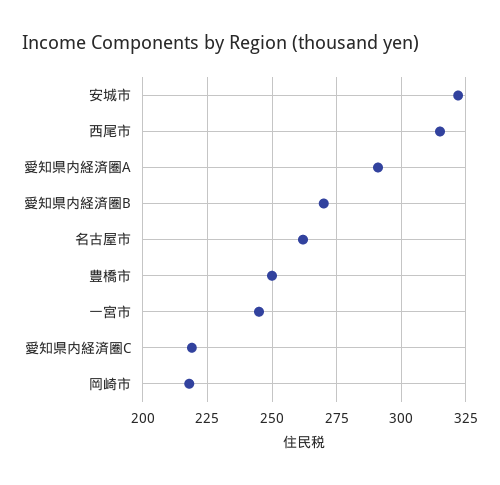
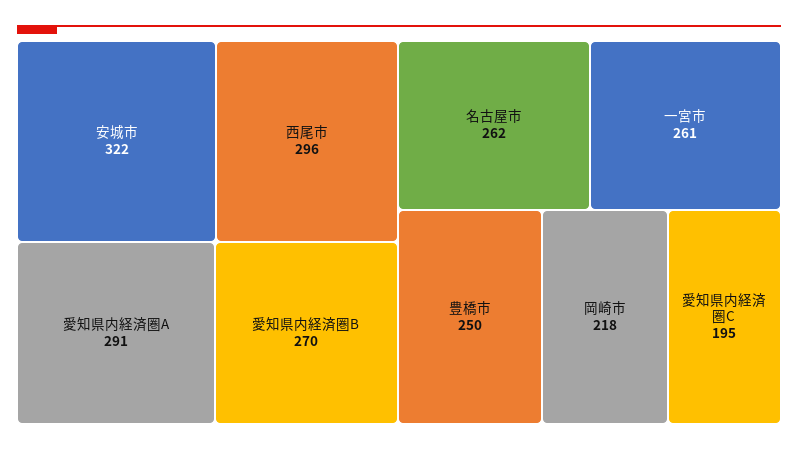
  {
    "安城市": 322,
-   "西尾市": 315,
+   "西尾市": 296,
    "愛知県内経済圏A": 291,
    "愛知県内経済圏B": 270,
    "名古屋市": 262,
    "豊橋市": 250,
-   "一宮市": 245,
+   "一宮市": 261,
-   "愛知県内経済圏C": 220,
+   "愛知県内経済圏C": 195,
    "岡崎市": 218
  }

